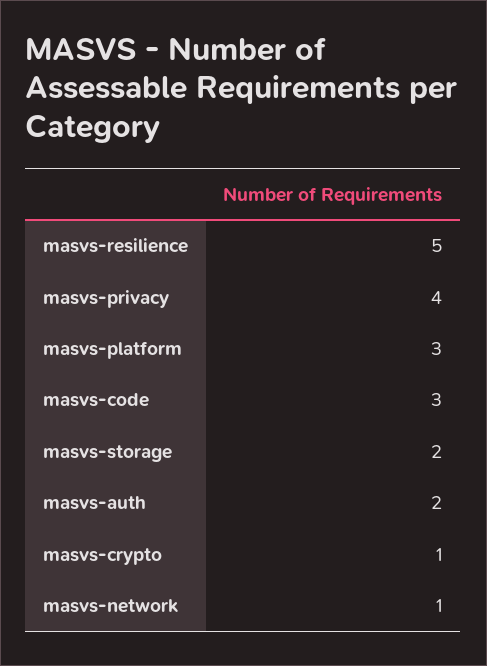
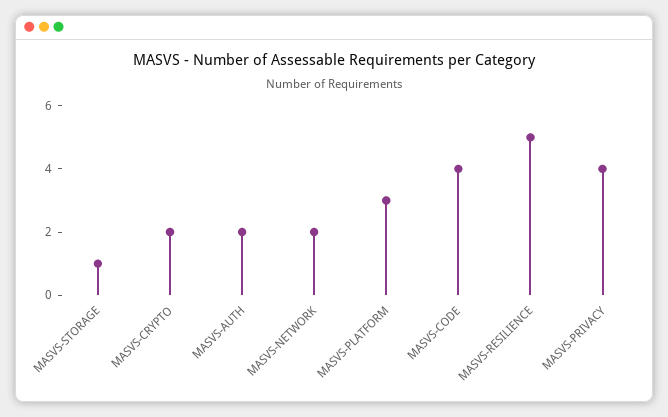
  {
    "masvs-resilience": 5,
    "masvs-privacy": 4,
    "masvs-platform": 3,
-   "masvs-code": 3,
+   "masvs-code": 4,
-   "masvs-storage": 2,
+   "masvs-storage": 1,
    "masvs-auth": 2,
-   "masvs-crypto": 1,
+   "masvs-crypto": 2,
-   "masvs-network": 1
+   "masvs-network": 2
  }

